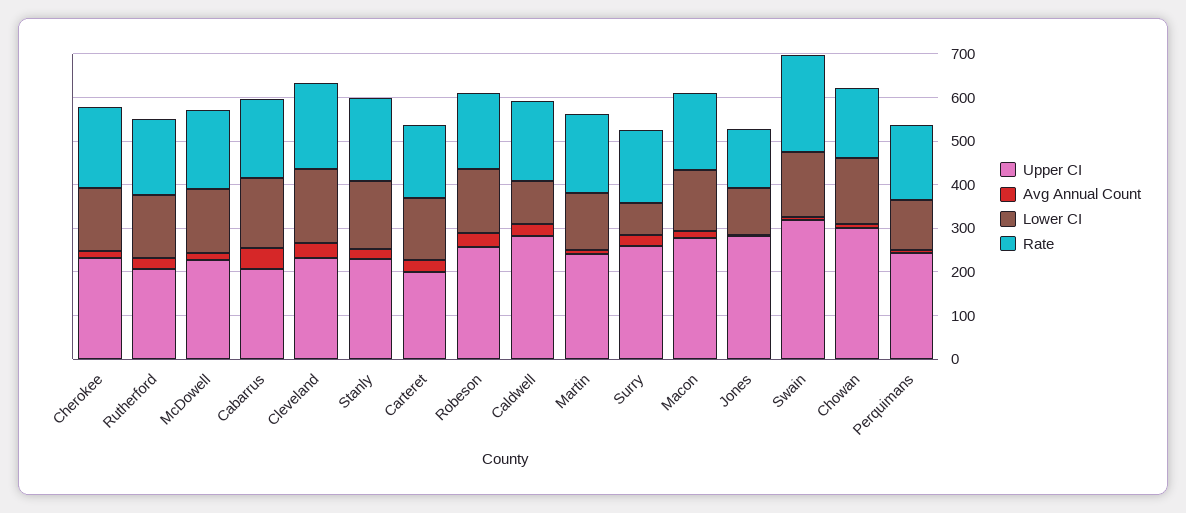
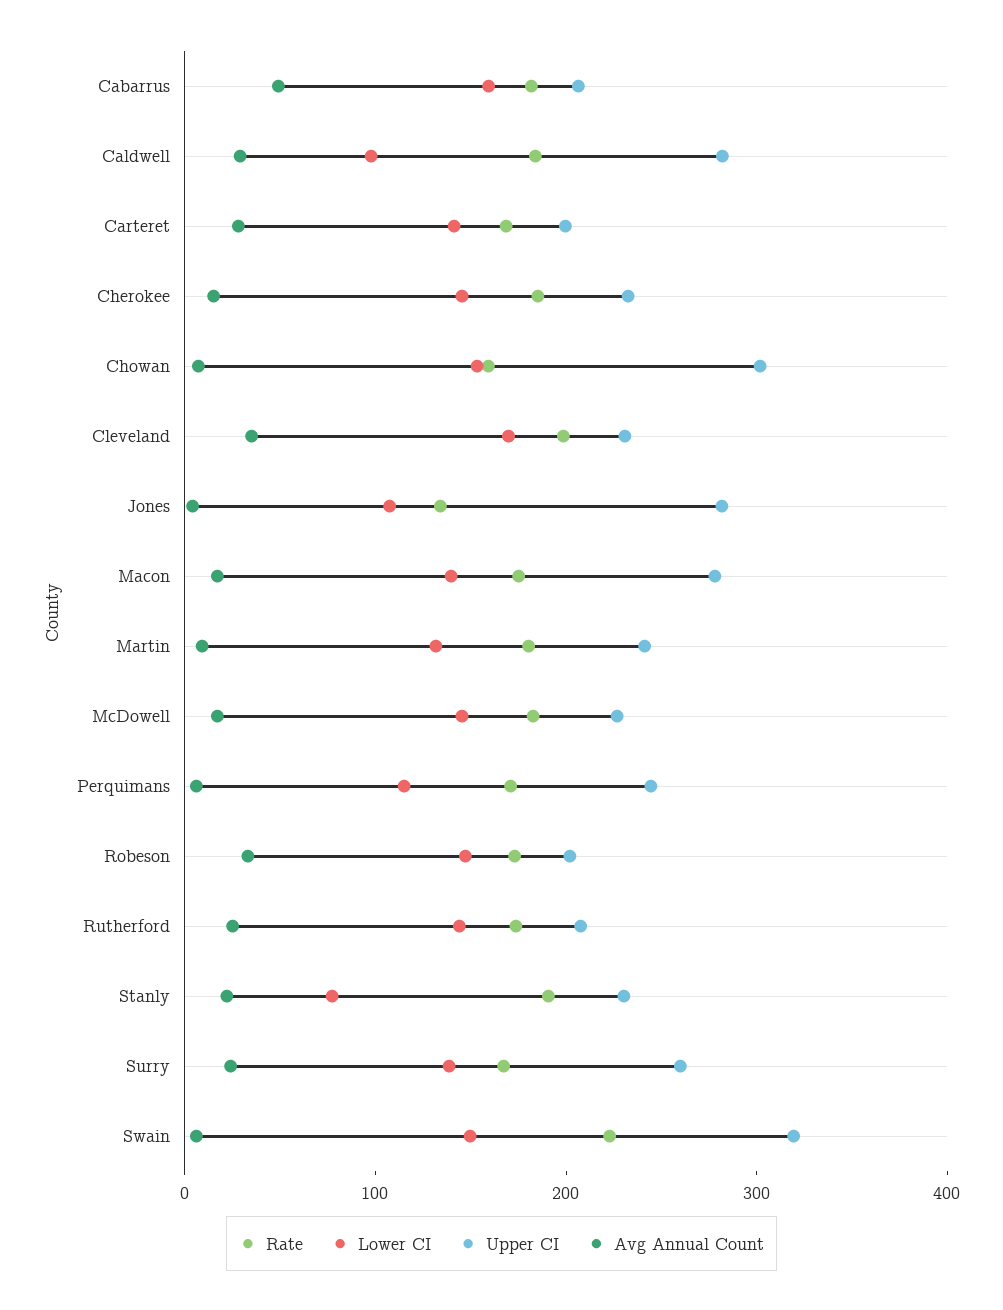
  {
    "Upper CI": {
      "Cherokee": 240,
      "Rutherford": 200,
      "McDowell": 220,
      "Cabarrus": 200,
      "Cleveland": 240,
      "Stanly": 240,
      "Carteret": 200,
-     "Robeson": 260,
+     "Robeson": 200,
      "Caldwell": 280,
      "Martin": 240,
      "Surry": 260,
      "Macon": 280,
      "Jones": 280,
      "Swain": 320,
      "Chowan": 300,
      "Perquimans": 240
    },
    "Avg Annual Count": {
      "Cherokee": 20,
      "Rutherford": 20,
      "McDowell": 20,
      "Cabarrus": 40,
      "Cleveland": 40,
      "Stanly": 20,
      "Carteret": 20,
      "Robeson": 40,
      "Caldwell": 20,
      "Martin": 0,
      "Surry": 20,
      "Macon": 20,
      "Jones": 0,
      "Swain": 0,
      "Chowan": 0,
      "Perquimans": 0
    },
    "Lower CI": {
      "Cherokee": 140,
      "Rutherford": 140,
      "McDowell": 140,
      "Cabarrus": 160,
      "Cleveland": 160,
-     "Stanly": 160,
+     "Stanly": 80,
      "Carteret": 140,
      "Robeson": 140,
      "Caldwell": 100,
      "Martin": 140,
-     "Surry": 80,
+     "Surry": 140,
      "Macon": 140,
      "Jones": 100,
      "Swain": 140,
      "Chowan": 160,
      "Perquimans": 120
    },
    "Rate": {
      "Cherokee": 180,
      "Rutherford": 180,
      "McDowell": 180,
      "Cabarrus": 180,
      "Cleveland": 200,
      "Stanly": 200,
      "Carteret": 160,
      "Robeson": 180,
      "Caldwell": 180,
      "Martin": 180,
      "Surry": 160,
      "Macon": 180,
      "Jones": 140,
      "Swain": 220,
      "Chowan": 160,
      "Perquimans": 180
    }
  }

